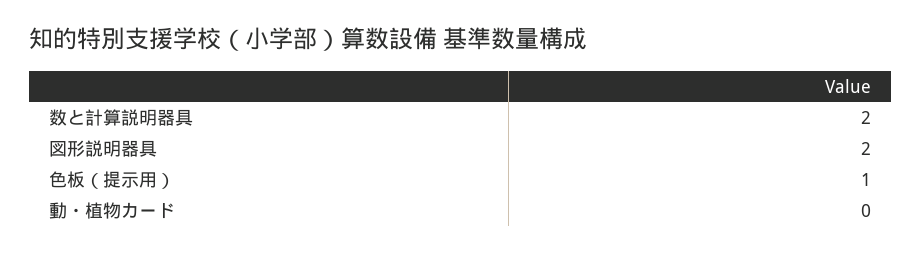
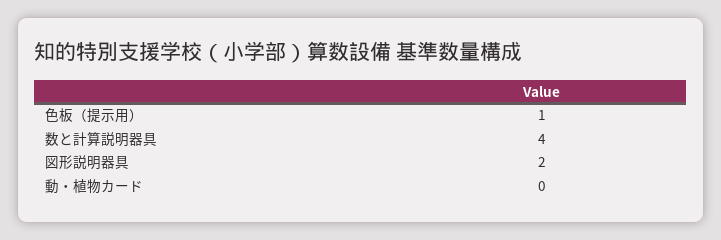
  {
-   "数と計算説明器具": 2,
+   "数と計算説明器具": 4,
    "図形説明器具": 2,
    "色板（提示用）": 1,
    "動・植物カード": 0
  }

